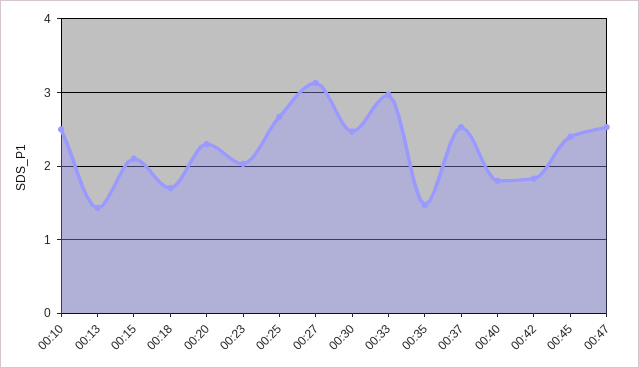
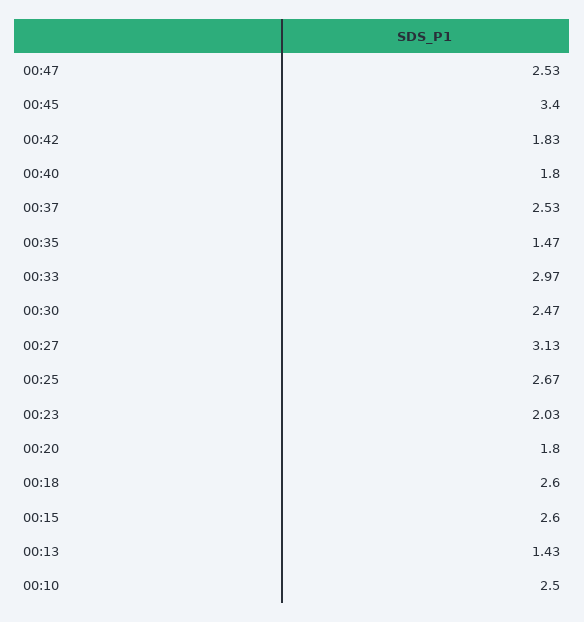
  {
    "00:10": 2.5,
    "00:13": 1.43,
-   "00:15": 2.1,
+   "00:15": 2.6,
-   "00:18": 1.7,
+   "00:18": 2.6,
-   "00:20": 2.3,
+   "00:20": 1.8,
    "00:23": 2.03,
    "00:25": 2.67,
    "00:27": 3.13,
    "00:30": 2.47,
    "00:33": 2.97,
    "00:35": 1.47,
    "00:37": 2.53,
    "00:40": 1.8,
    "00:42": 1.83,
-   "00:45": 2.4,
+   "00:45": 3.4,
    "00:47": 2.53
  }

